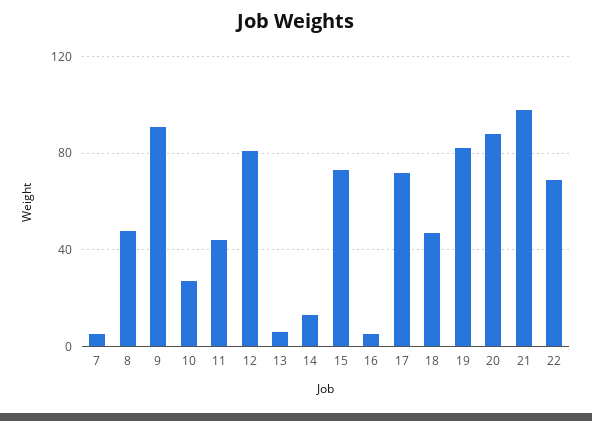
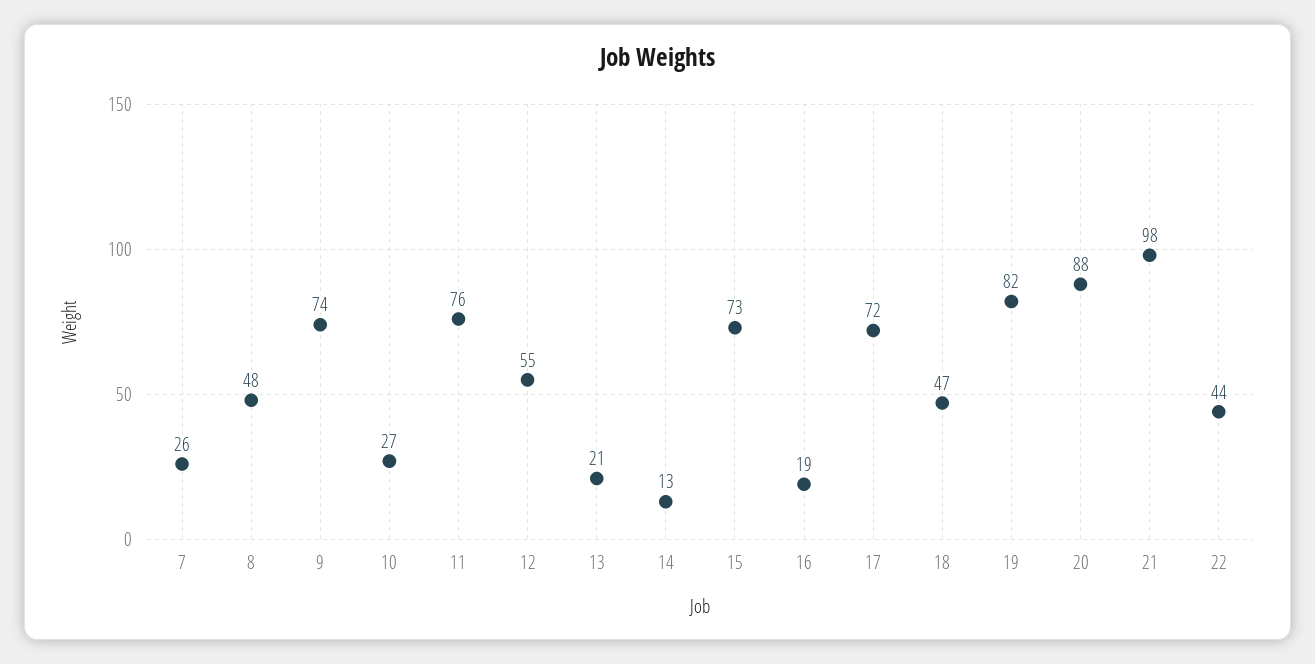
  {
-   "7": 5,
+   "7": 26,
    "8": 48,
-   "9": 90,
+   "9": 74,
    "10": 27,
-   "11": 45,
+   "11": 76,
-   "12": 80,
+   "12": 55,
-   "13": 5,
+   "13": 21,
    "14": 13,
    "15": 73,
-   "16": 5,
+   "16": 19,
    "17": 72,
    "18": 47,
    "19": 82,
    "20": 88,
    "21": 98,
-   "22": 70
+   "22": 44
  }

